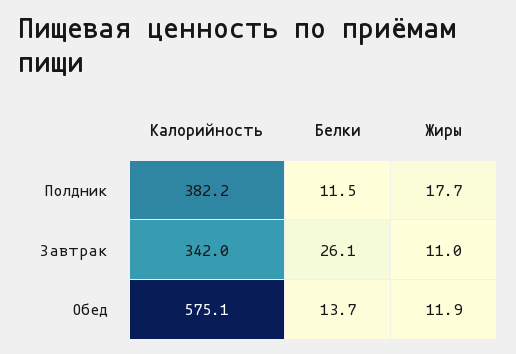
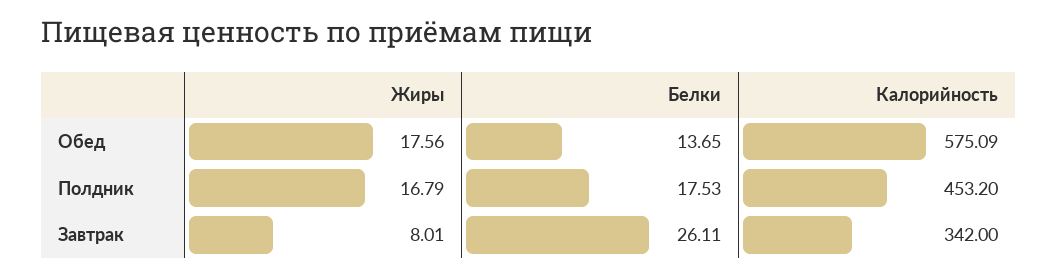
  {
    "Калорийность": {
-     "Полдник": 382.2,
+     "Полдник": 453.2,
      "Завтрак": 342,
      "Обед": 575.09
    },
    "Белки": {
-     "Полдник": 11.5,
+     "Полдник": 17.53,
      "Завтрак": 26.11,
      "Обед": 13.65
    },
    "Жиры": {
-     "Полдник": 17.7,
+     "Полдник": 16.79,
-     "Завтрак": 11,
+     "Завтрак": 8.01,
-     "Обед": 11.9
+     "Обед": 17.56
    }
  }

